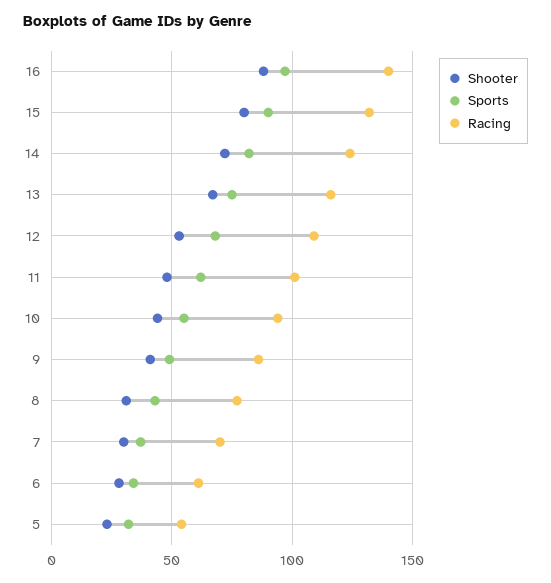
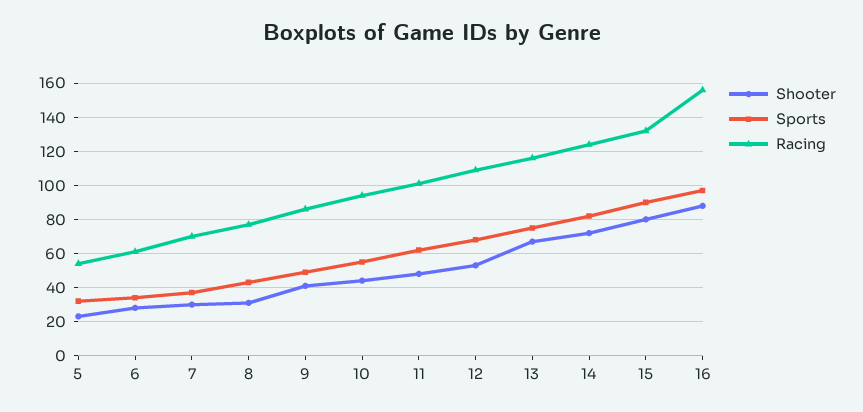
  {
    "Shooter": {
      "16": 90,
      "15": 80,
      "14": 70,
      "13": 65,
      "12": 55,
      "11": 50,
      "10": 45,
      "9": 40,
      "8": 30,
      "7": 30,
      "6": 30,
      "5": 25
    },
    "Sports": {
      "16": 95,
      "15": 90,
      "14": 80,
      "13": 75,
      "12": 70,
      "11": 60,
      "10": 55,
      "9": 50,
      "8": 45,
      "7": 35,
      "6": 35,
      "5": 30
    },
    "Racing": {
-     "16": 140,
+     "16": 155,
      "15": 130,
      "14": 125,
      "13": 115,
      "12": 110,
      "11": 100,
      "10": 95,
      "9": 85,
      "8": 75,
      "7": 70,
      "6": 60,
      "5": 55
    }
  }

